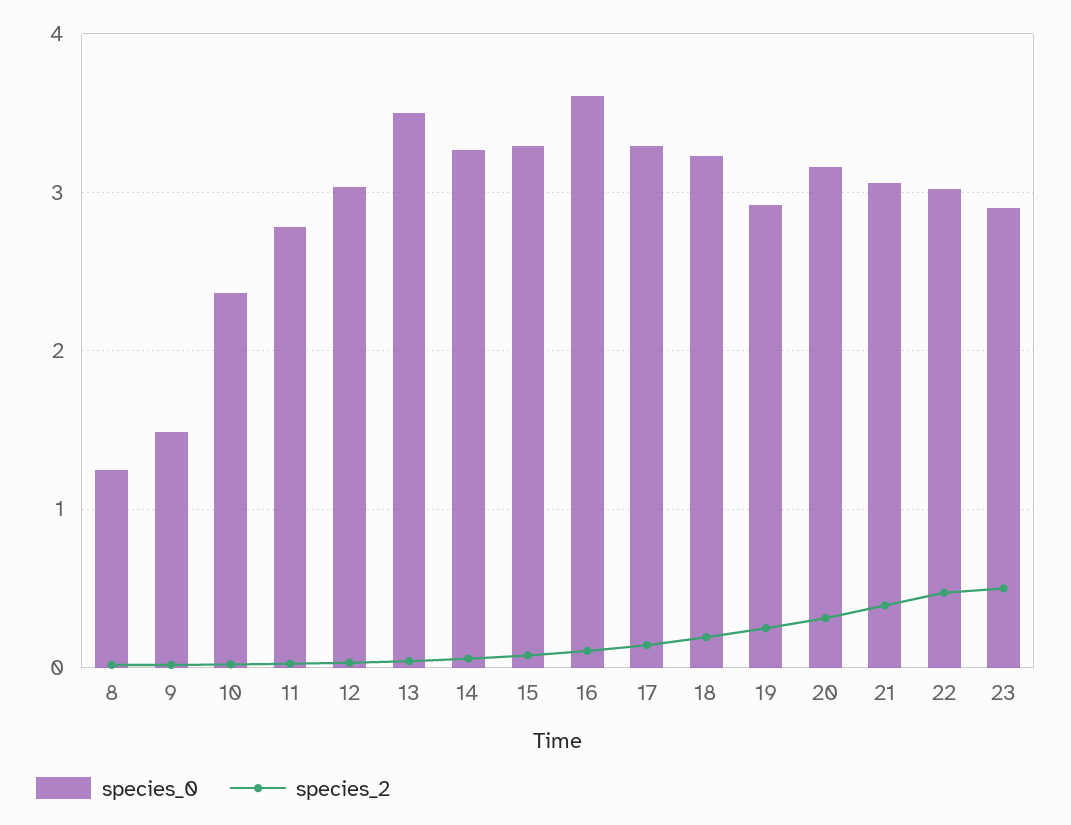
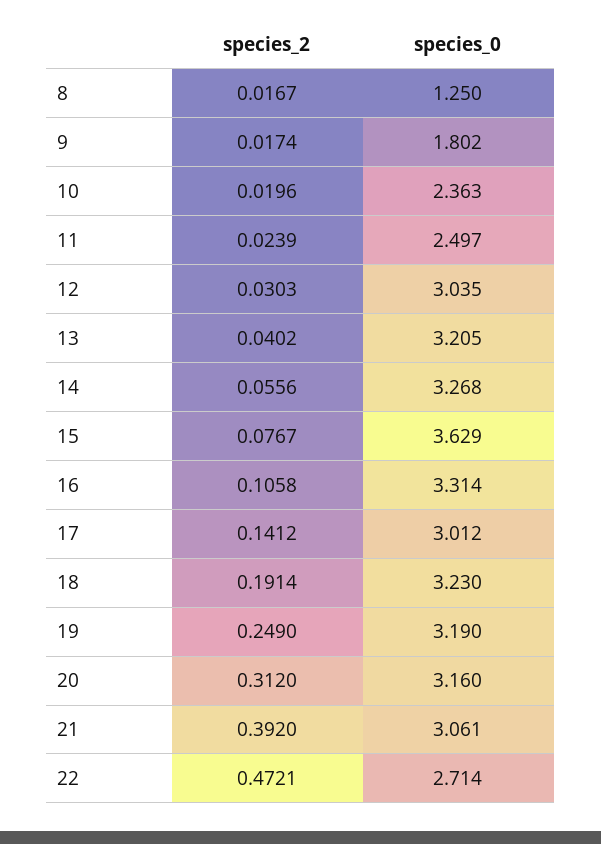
  {
    "species_0": {
      "8": 1.25,
-     "9": 1.5,
+     "9": 1.802,
      "10": 2.363,
-     "11": 2.8,
+     "11": 2.497,
      "12": 3.035,
-     "13": 3.5,
+     "13": 3.205,
      "14": 3.268,
-     "15": 3.3,
+     "15": 3.629,
-     "16": 3.6,
+     "16": 3.314,
-     "17": 3.3,
+     "17": 3.012,
      "18": 3.23,
-     "19": 2.9,
+     "19": 3.19,
      "20": 3.16,
      "21": 3.061,
-     "22": 3,
+     "22": 2.714
-     "23": 2.9
    },
    "species_2": {
      "8": 0.0167,
      "9": 0.0174,
      "10": 0.0196,
      "11": 0.0239,
      "12": 0.0303,
      "13": 0.0402,
      "14": 0.0556,
      "15": 0.0767,
      "16": 0.1058,
      "17": 0.1412,
      "18": 0.1914,
      "19": 0.249,
      "20": 0.312,
      "21": 0.392,
-     "22": 0.4721,
+     "22": 0.4721
-     "23": 0.5
    }
  }

